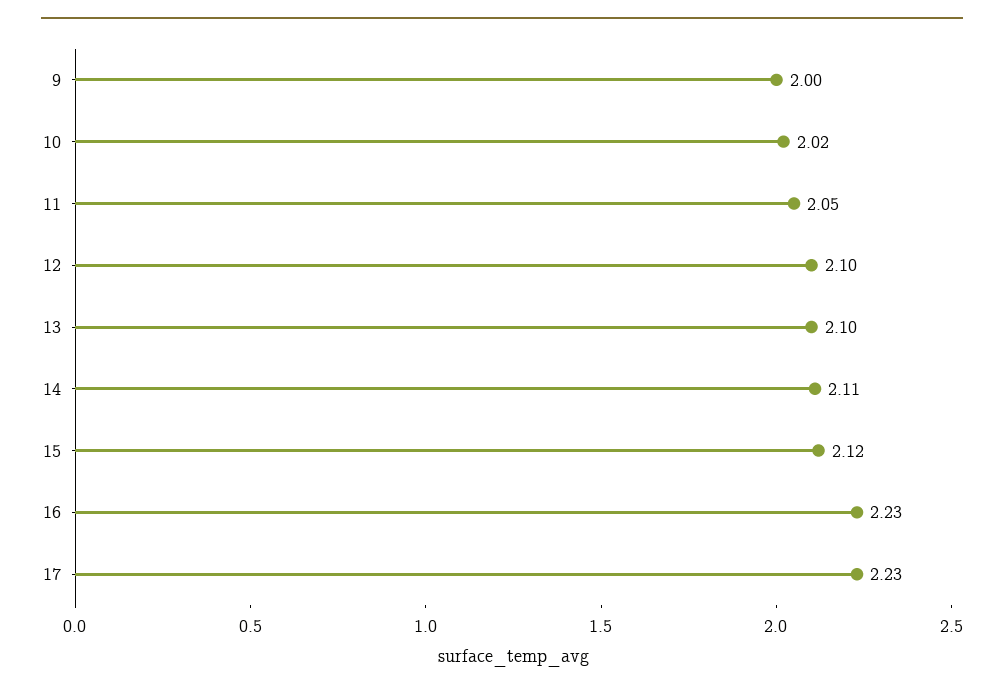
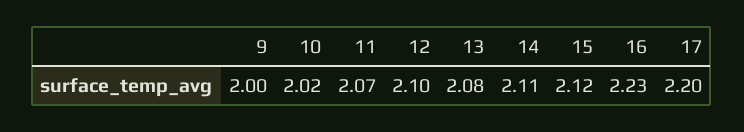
  {
    "9": 2,
    "10": 2.02,
-   "11": 2.05,
+   "11": 2.07,
    "12": 2.1,
-   "13": 2.1,
+   "13": 2.08,
    "14": 2.11,
    "15": 2.12,
    "16": 2.23,
-   "17": 2.23
+   "17": 2.2
  }

